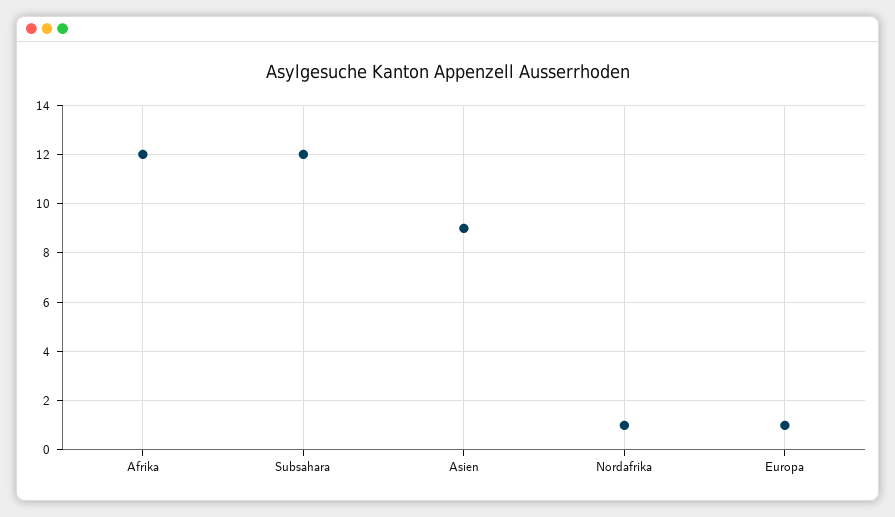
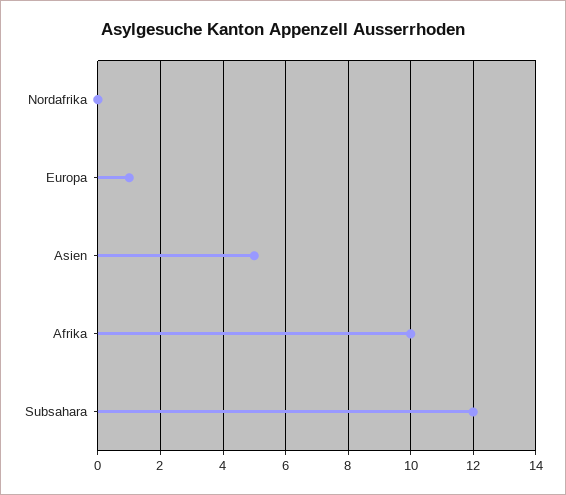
  {
-   "Afrika": 12,
+   "Afrika": 10,
    "Subsahara": 12,
-   "Asien": 9,
+   "Asien": 5,
-   "Nordafrika": 1,
+   "Nordafrika": 0,
    "Europa": 1
  }

